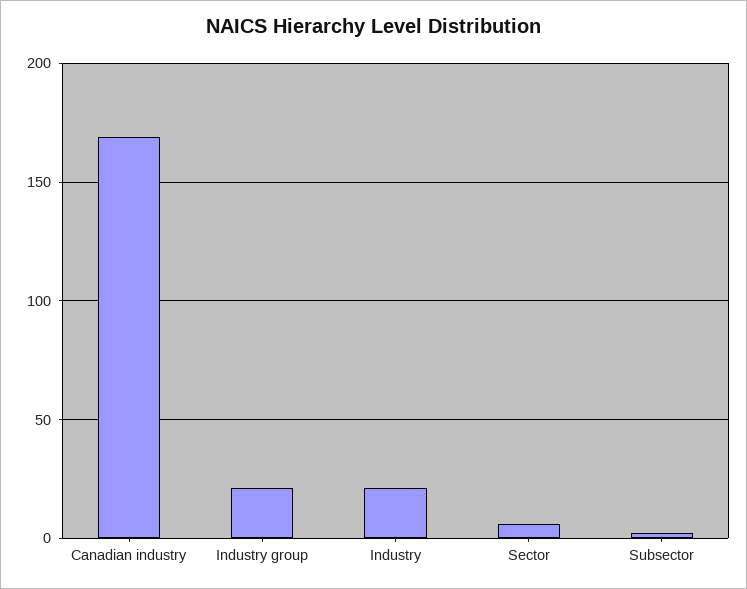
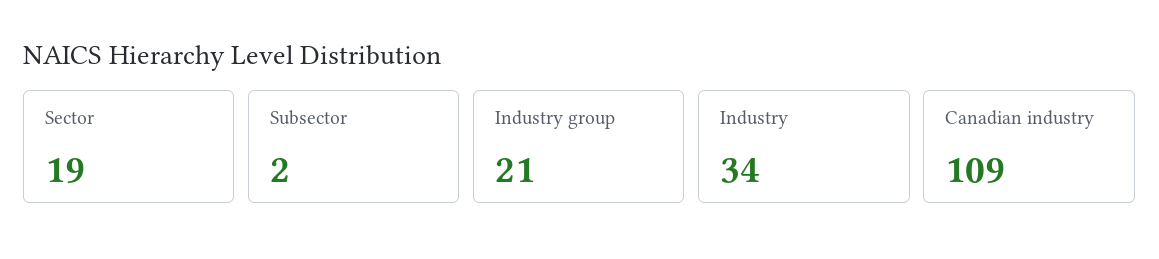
  {
-   "Canadian industry": 170,
+   "Canadian industry": 109,
    "Industry group": 21,
-   "Industry": 20,
+   "Industry": 34,
-   "Sector": 5,
+   "Sector": 19,
    "Subsector": 2
  }

